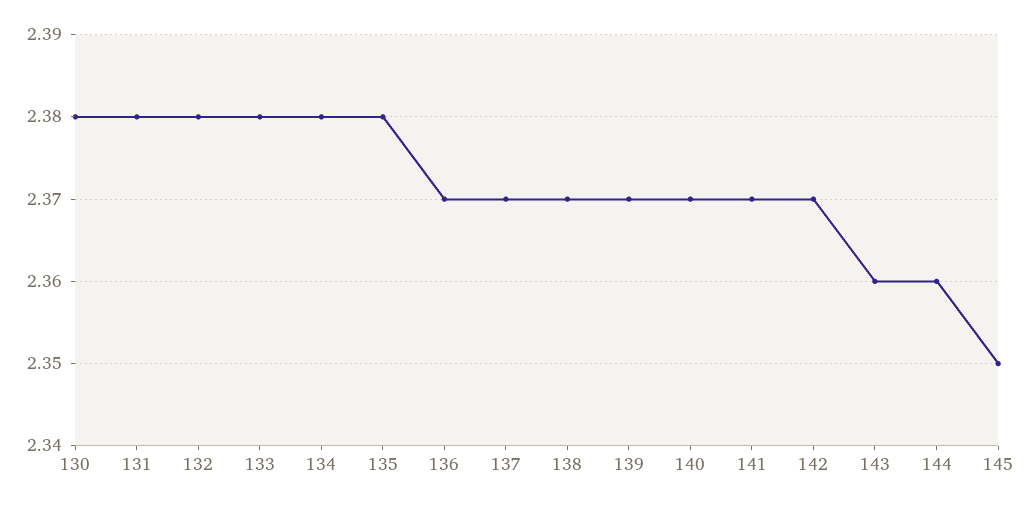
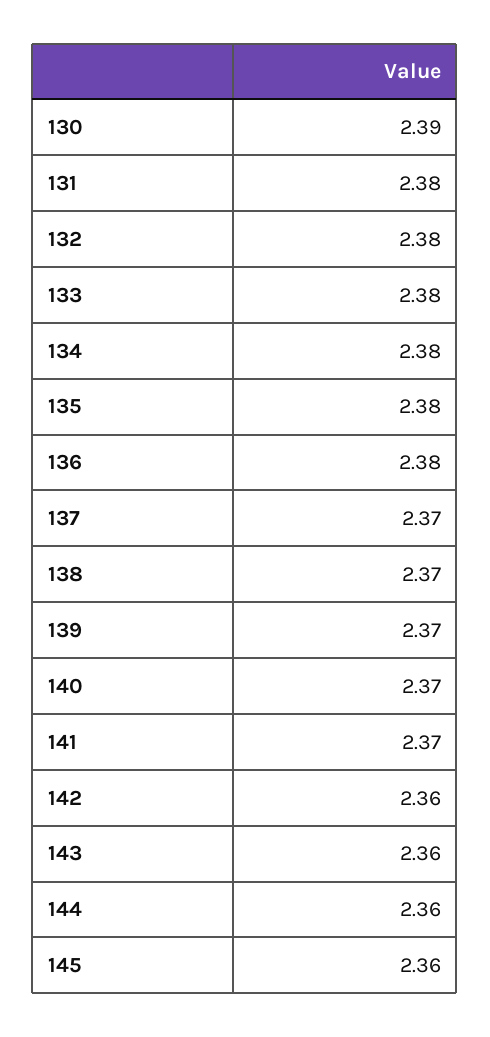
  {
-   "130": 2.38,
+   "130": 2.39,
    "131": 2.38,
    "132": 2.38,
    "133": 2.38,
    "134": 2.38,
    "135": 2.38,
-   "136": 2.37,
+   "136": 2.38,
    "137": 2.37,
    "138": 2.37,
    "139": 2.37,
    "140": 2.37,
    "141": 2.37,
-   "142": 2.37,
+   "142": 2.36,
    "143": 2.36,
    "144": 2.36,
-   "145": 2.35
+   "145": 2.36
  }

